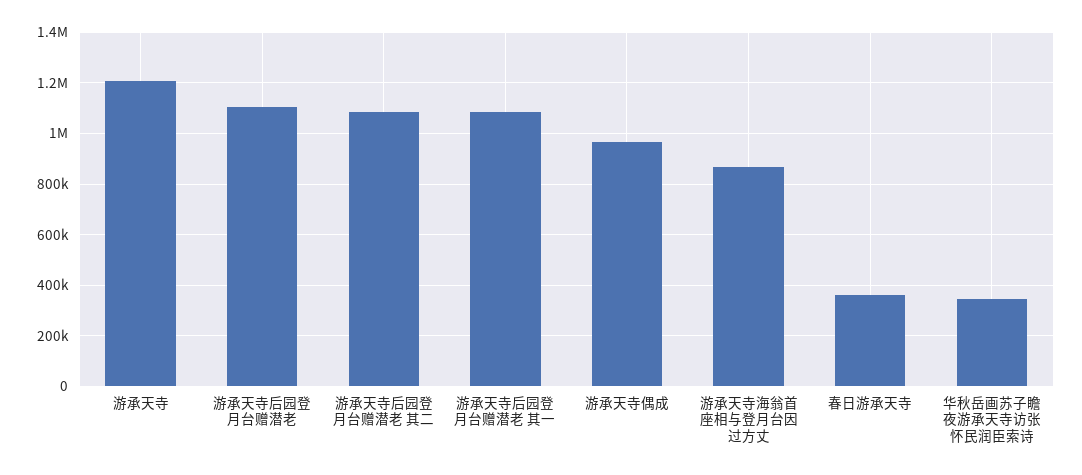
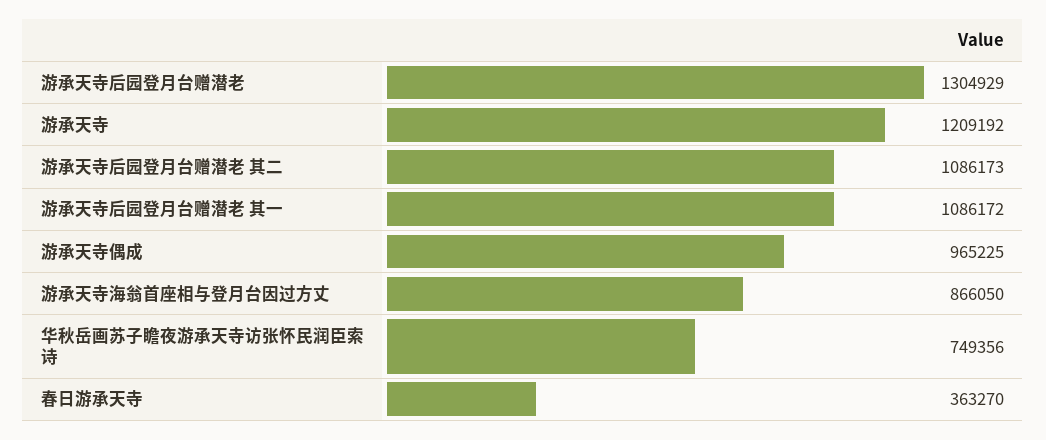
  {
    "游承天寺": 1209192,
-   "游承天寺后园登月台赠潜老": 1100000,
+   "游承天寺后园登月台赠潜老": 1304929,
    "游承天寺后园登月台赠潜老 其二": 1086173,
    "游承天寺后园登月台赠潜老 其一": 1086172,
    "游承天寺偶成": 965225,
    "游承天寺海翁首座相与登月台因过方丈": 866050,
    "春日游承天寺": 363270,
-   "华秋岳画苏子瞻夜游承天寺访张怀民润臣索诗": 350000
+   "华秋岳画苏子瞻夜游承天寺访张怀民润臣索诗": 749356
  }

